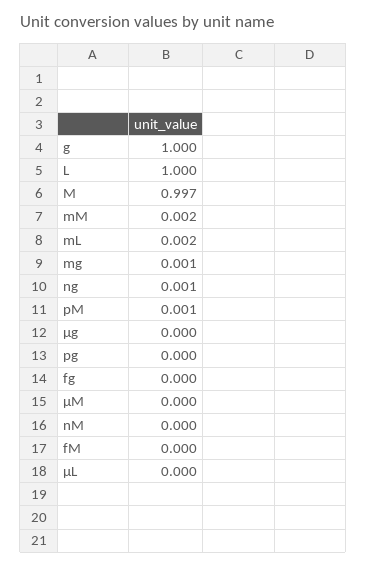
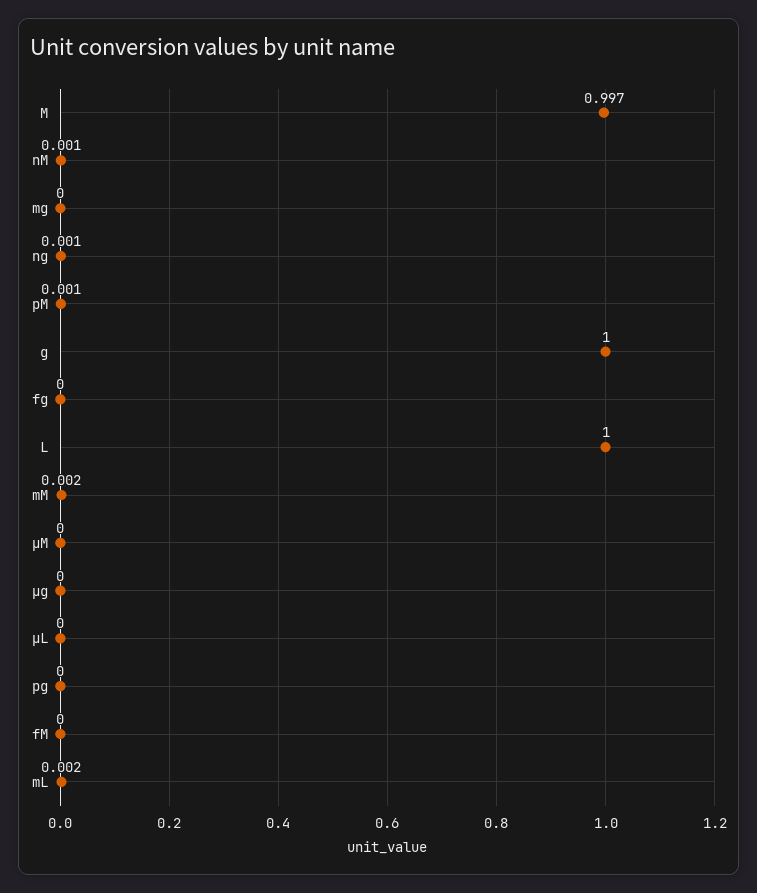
  {
    "g": 1,
    "L": 1,
    "M": 0.997,
    "mM": 0.002,
    "mL": 0.002,
-   "mg": 0.001,
+   "mg": 0,
    "ng": 0.001,
    "pM": 0.001,
    "μg": 0,
    "pg": 0,
    "fg": 0,
    "μM": 0,
-   "nM": 0,
+   "nM": 0.001,
    "fM": 0,
    "μL": 0
  }

